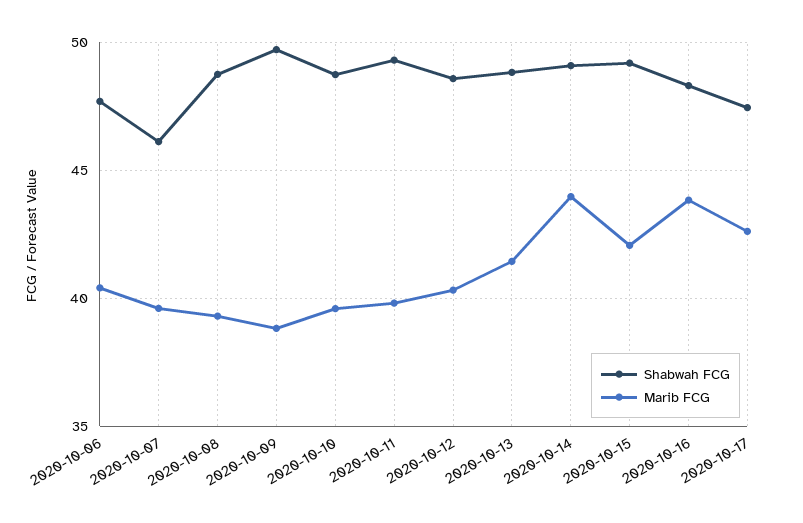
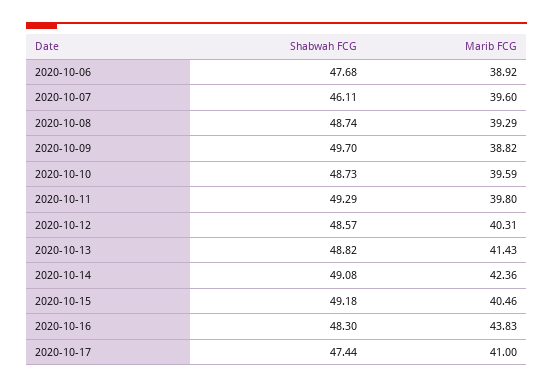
  {
    "Shabwah FCG": {
      "2020-10-06": 47.68,
      "2020-10-07": 46.11,
      "2020-10-08": 48.74,
      "2020-10-09": 49.7,
      "2020-10-10": 48.73,
      "2020-10-11": 49.29,
      "2020-10-12": 48.57,
      "2020-10-13": 48.82,
      "2020-10-14": 49.08,
      "2020-10-15": 49.18,
      "2020-10-16": 48.3,
      "2020-10-17": 47.44
    },
    "Marib FCG": {
-     "2020-10-06": 40.5,
+     "2020-10-06": 38.92,
      "2020-10-07": 39.6,
      "2020-10-08": 39.29,
      "2020-10-09": 38.82,
      "2020-10-10": 39.59,
      "2020-10-11": 39.8,
      "2020-10-12": 40.31,
      "2020-10-13": 41.43,
-     "2020-10-14": 44,
+     "2020-10-14": 42.36,
-     "2020-10-15": 42,
+     "2020-10-15": 40.46,
      "2020-10-16": 43.83,
-     "2020-10-17": 42.5
+     "2020-10-17": 41
    }
  }

